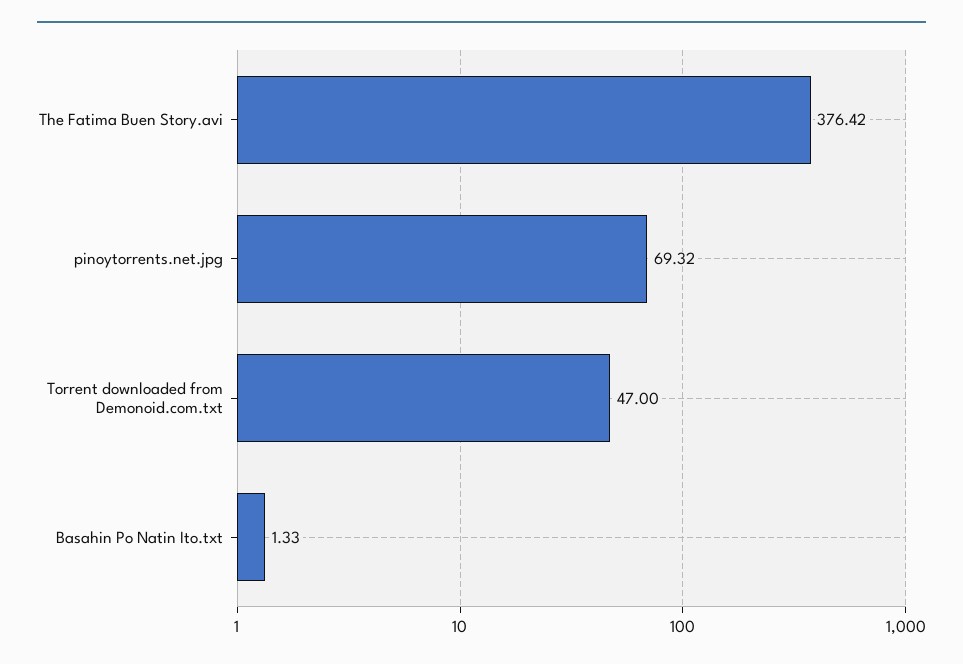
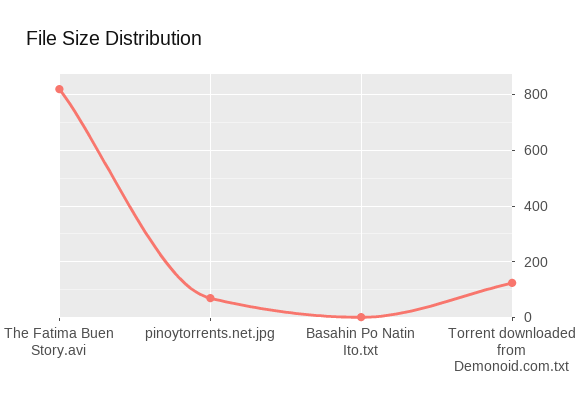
  {
-   "The Fatima Buen Story.avi": 376.42,
+   "The Fatima Buen Story.avi": 825,
    "pinoytorrents.net.jpg": 69.32,
-   "Torrent downloaded from Demonoid.com.txt": 47,
+   "Torrent downloaded from Demonoid.com.txt": 125,
    "Basahin Po Natin Ito.txt": 1.33
  }

